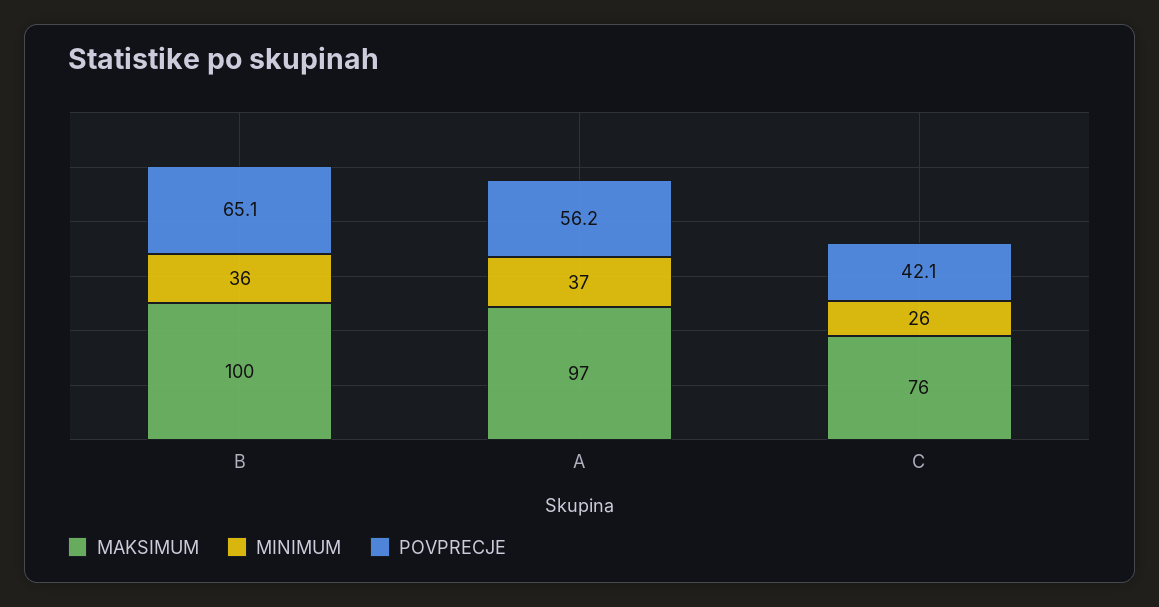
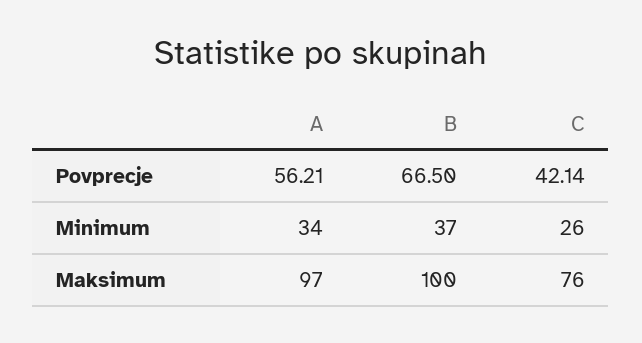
  {
    "MAKSIMUM": {
      "B": 100,
      "A": 97,
      "C": 76
    },
    "MINIMUM": {
-     "B": 36,
+     "B": 37,
-     "A": 37,
+     "A": 34,
      "C": 26
    },
    "POVPRECJE": {
-     "B": 65.1,
+     "B": 66.5,
      "A": 56.21,
      "C": 42.14
    }
  }

